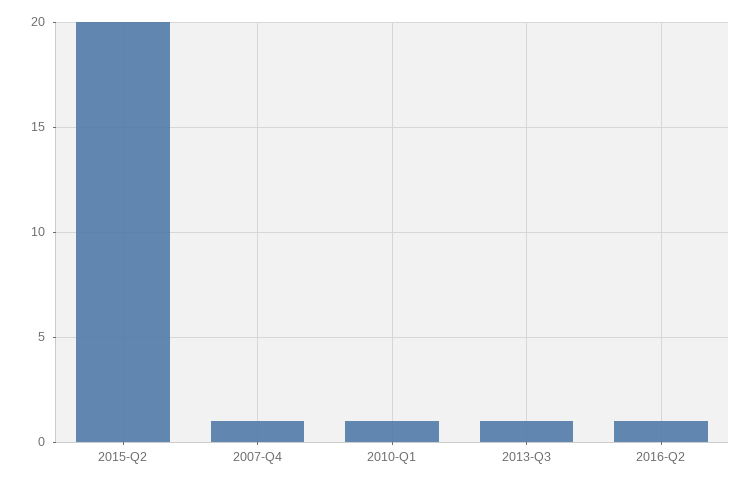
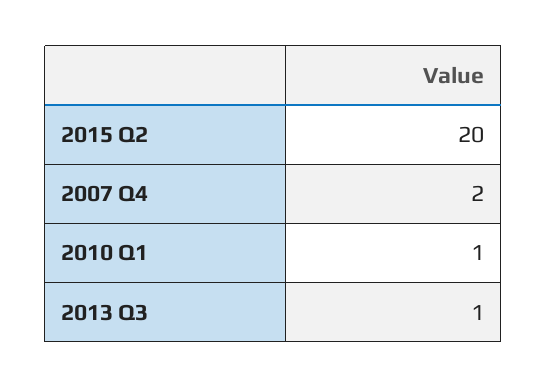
  {
    "2015-Q2": 20,
-   "2007-Q4": 1,
+   "2007-Q4": 2,
    "2010-Q1": 1,
-   "2013-Q3": 1,
+   "2013-Q3": 1
-   "2016-Q2": 1
  }

